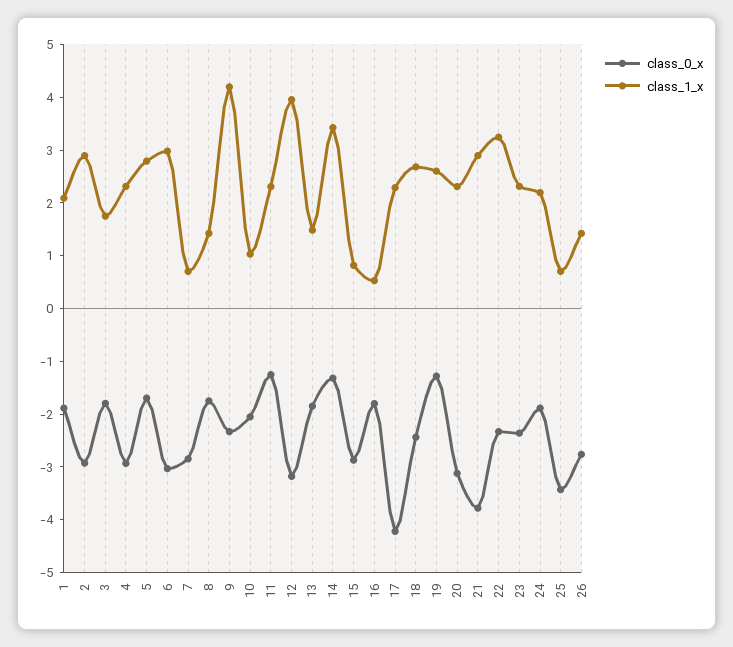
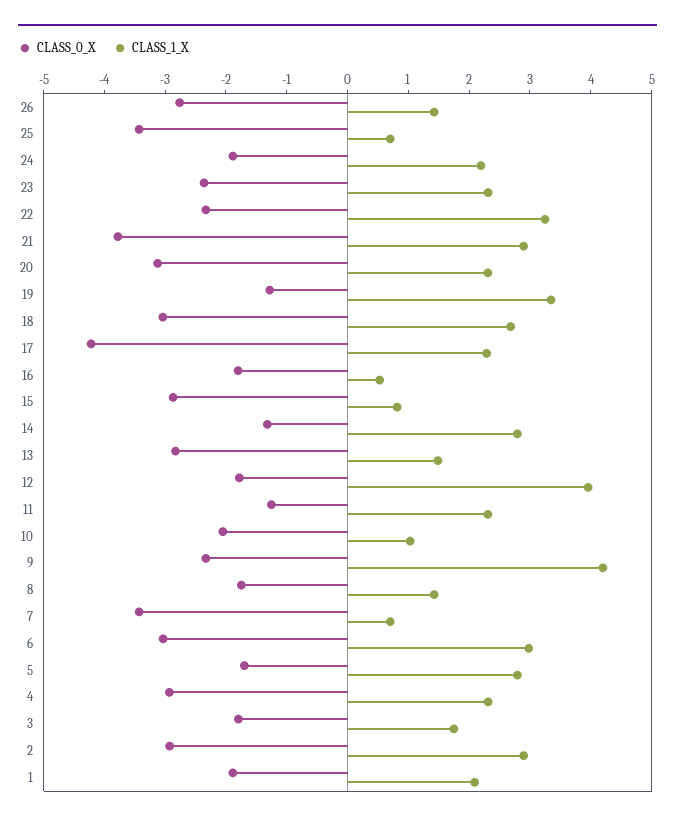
  {
    "class_0_x": {
      "1": -1.8,
      "2": -3,
      "3": -1.8,
      "4": -3,
      "5": -1.6,
      "6": -3,
-     "7": -2.8,
+     "7": -3.4,
      "8": -1.8,
      "9": -2.4,
      "10": -2,
      "11": -1.2,
-     "12": -3.2,
+     "12": -1.8,
-     "13": -1.8,
+     "13": -2.8,
      "14": -1.4,
      "15": -2.8,
      "16": -1.8,
      "17": -4.2,
-     "18": -2.4,
+     "18": -3,
      "19": -1.2,
      "20": -3.2,
      "21": -3.8,
      "22": -2.4,
      "23": -2.4,
      "24": -1.8,
      "25": -3.4,
      "26": -2.8
    },
    "class_1_x": {
      "1": 2,
      "2": 2.8,
      "3": 1.8,
      "4": 2.4,
      "5": 2.8,
      "6": 3,
      "7": 0.8,
      "8": 1.4,
      "9": 4.2,
      "10": 1,
      "11": 2.4,
      "12": 4,
      "13": 1.4,
-     "14": 3.4,
+     "14": 2.8,
      "15": 0.8,
      "16": 0.6,
      "17": 2.2,
      "18": 2.6,
-     "19": 2.6,
+     "19": 3.4,
      "20": 2.4,
      "21": 2.8,
      "22": 3.2,
      "23": 2.4,
      "24": 2.2,
      "25": 0.8,
      "26": 1.4
    }
  }

